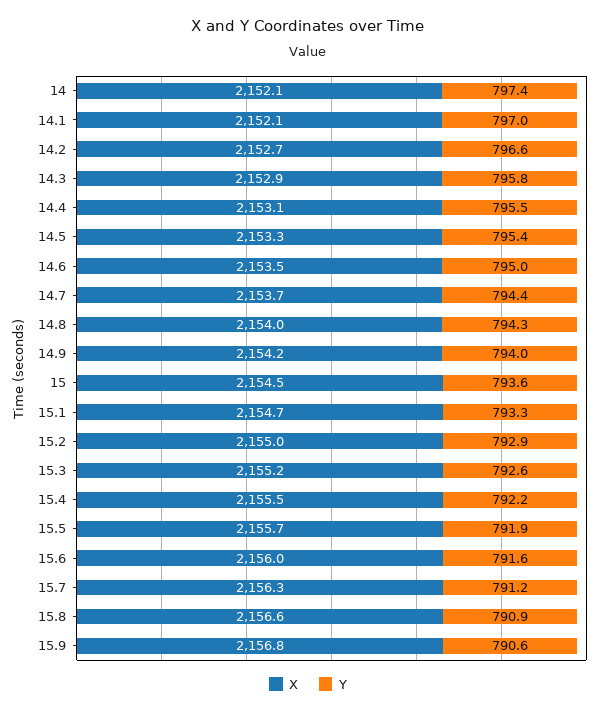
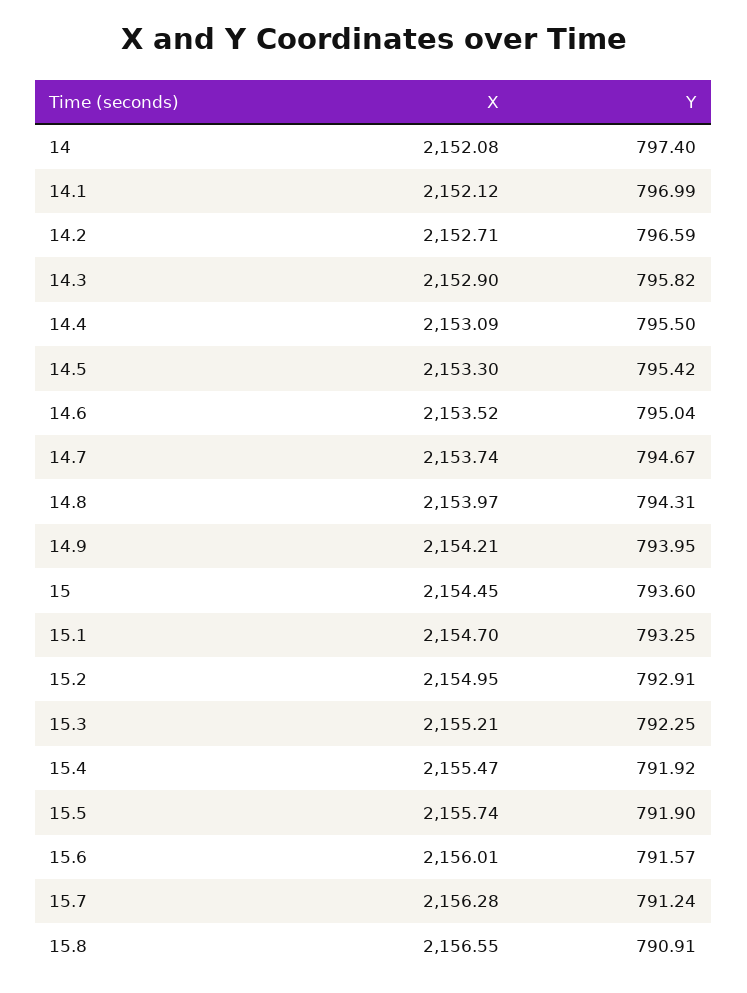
  {
    "X": {
      "14": 2152.08,
      "14.1": 2152.12,
      "14.2": 2152.71,
      "14.3": 2152.9,
      "14.4": 2153.09,
      "14.5": 2153.3,
      "14.6": 2153.52,
      "14.7": 2153.74,
      "14.8": 2153.97,
      "14.9": 2154.21,
      "15": 2154.45,
      "15.1": 2154.7,
      "15.2": 2154.95,
      "15.3": 2155.21,
      "15.4": 2155.47,
      "15.5": 2155.74,
      "15.6": 2156.01,
      "15.7": 2156.28,
-     "15.8": 2156.55,
+     "15.8": 2156.55
-     "15.9": 2156.8
    },
    "Y": {
      "14": 797.4,
      "14.1": 796.99,
      "14.2": 796.59,
      "14.3": 795.82,
      "14.4": 795.5,
      "14.5": 795.42,
      "14.6": 795.04,
-     "14.7": 794.4,
+     "14.7": 794.67,
      "14.8": 794.31,
      "14.9": 793.95,
      "15": 793.6,
      "15.1": 793.25,
      "15.2": 792.91,
-     "15.3": 792.6,
+     "15.3": 792.25,
-     "15.4": 792.2,
+     "15.4": 791.92,
      "15.5": 791.9,
      "15.6": 791.57,
      "15.7": 791.24,
-     "15.8": 790.91,
+     "15.8": 790.91
-     "15.9": 790.6
    }
  }

